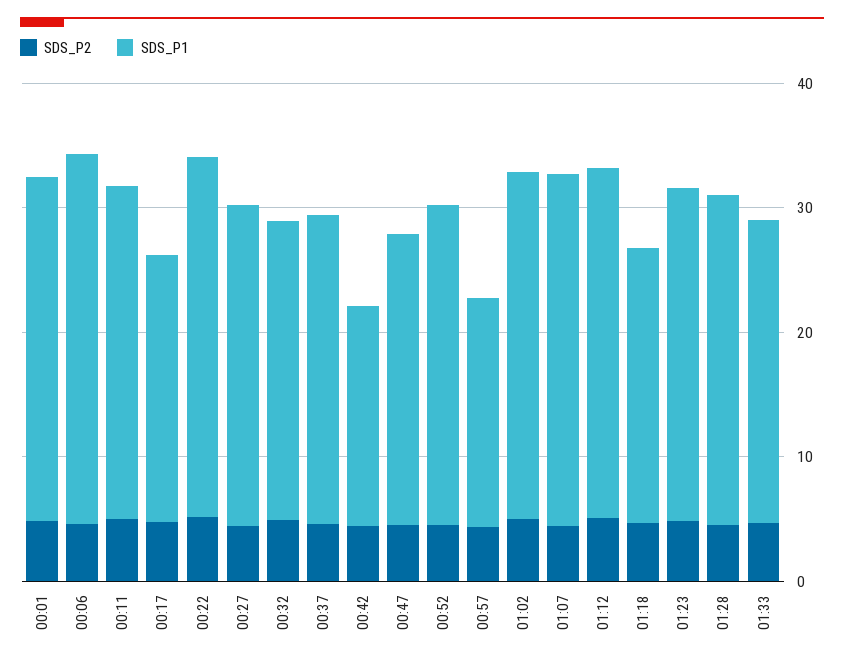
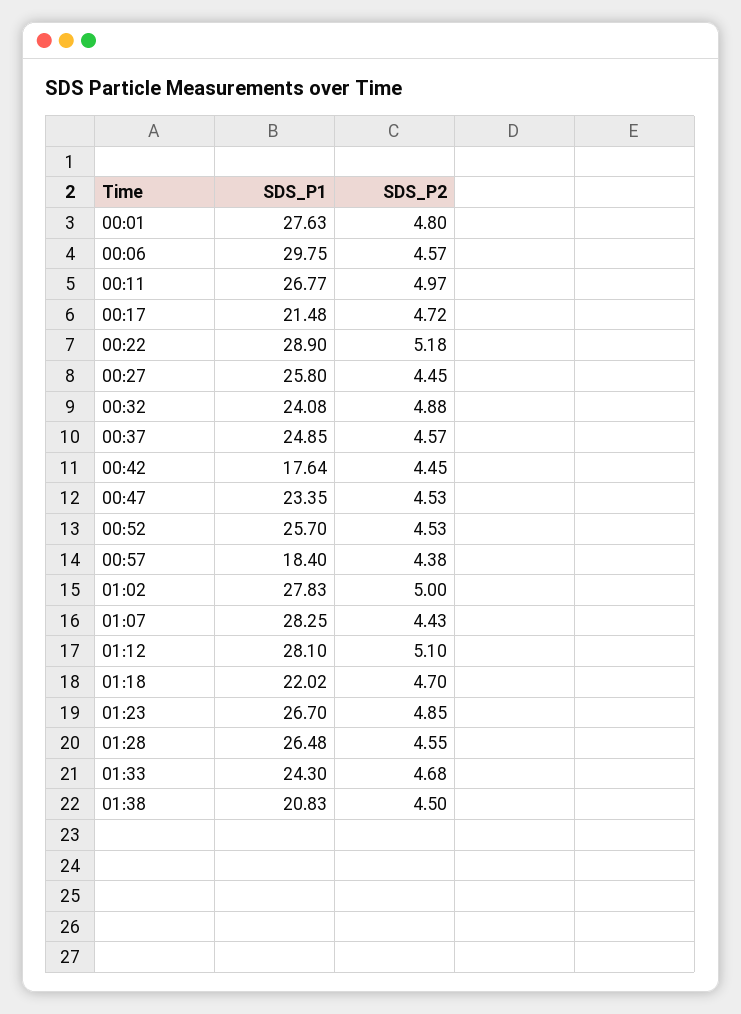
  {
    "SDS_P2": {
      "00:01": 4.8,
      "00:06": 4.57,
      "00:11": 4.97,
      "00:17": 4.72,
      "00:22": 5.18,
      "00:27": 4.45,
      "00:32": 4.88,
      "00:37": 4.57,
      "00:42": 4.45,
      "00:47": 4.53,
      "00:52": 4.53,
      "00:57": 4.38,
      "01:02": 5,
      "01:07": 4.43,
      "01:12": 5.1,
      "01:18": 4.7,
      "01:23": 4.85,
      "01:28": 4.55,
-     "01:33": 4.68
+     "01:33": 4.68,
+     "01:38": 4.5
    },
    "SDS_P1": {
      "00:01": 27.63,
      "00:06": 29.75,
      "00:11": 26.77,
      "00:17": 21.48,
      "00:22": 28.9,
      "00:27": 25.8,
      "00:32": 24.08,
      "00:37": 24.85,
      "00:42": 17.64,
      "00:47": 23.35,
      "00:52": 25.7,
      "00:57": 18.4,
      "01:02": 27.83,
      "01:07": 28.25,
      "01:12": 28.1,
      "01:18": 22.02,
      "01:23": 26.7,
      "01:28": 26.48,
-     "01:33": 24.3
+     "01:33": 24.3,
+     "01:38": 20.83
    }
  }

